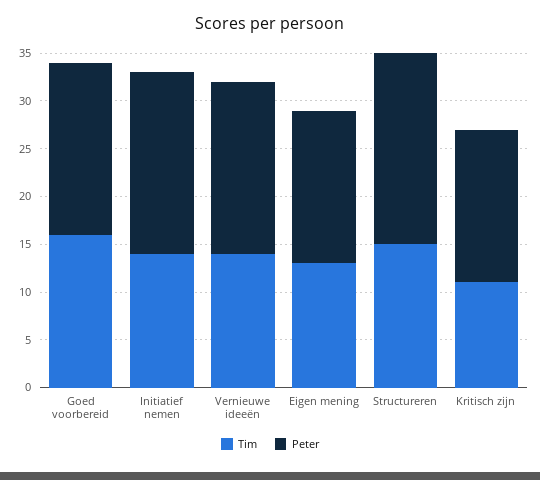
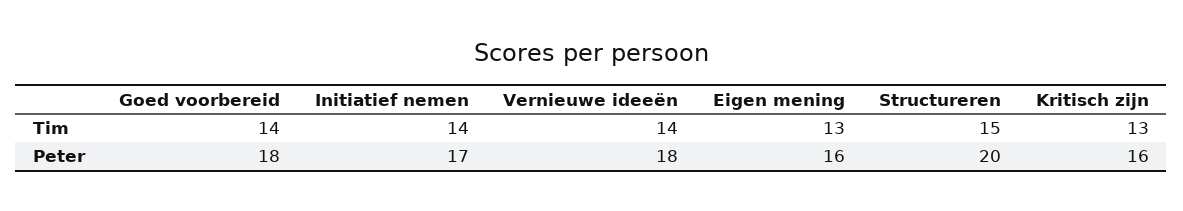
  {
    "Tim": {
-     "Goed voorbereid": 16,
+     "Goed voorbereid": 14,
      "Initiatief nemen": 14,
      "Vernieuwe ideeën": 14,
      "Eigen mening": 13,
      "Structureren": 15,
-     "Kritisch zijn": 11
+     "Kritisch zijn": 13
    },
    "Peter": {
      "Goed voorbereid": 18,
-     "Initiatief nemen": 19,
+     "Initiatief nemen": 17,
      "Vernieuwe ideeën": 18,
      "Eigen mening": 16,
      "Structureren": 20,
      "Kritisch zijn": 16
    }
  }

